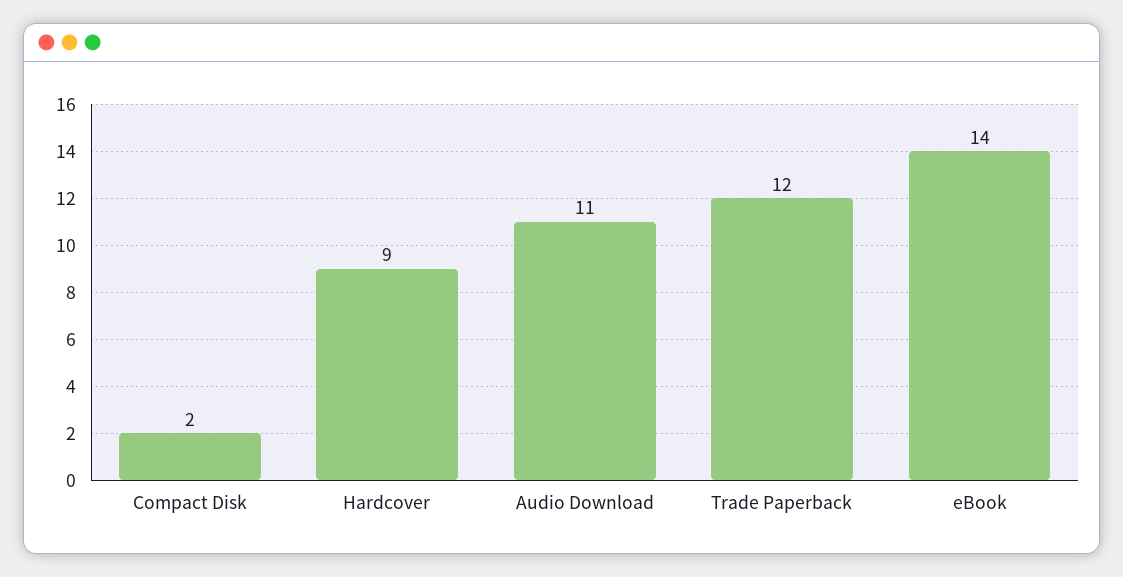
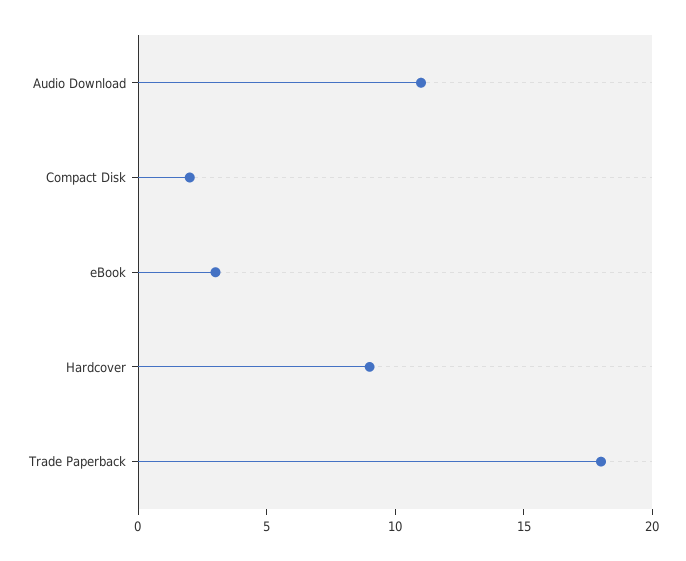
  {
    "Compact Disk": 2,
    "Hardcover": 9,
    "Audio Download": 11,
-   "Trade Paperback": 12,
+   "Trade Paperback": 18,
-   "eBook": 14
+   "eBook": 3
  }

